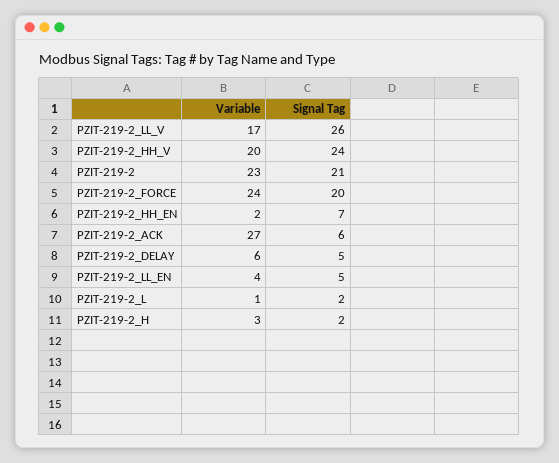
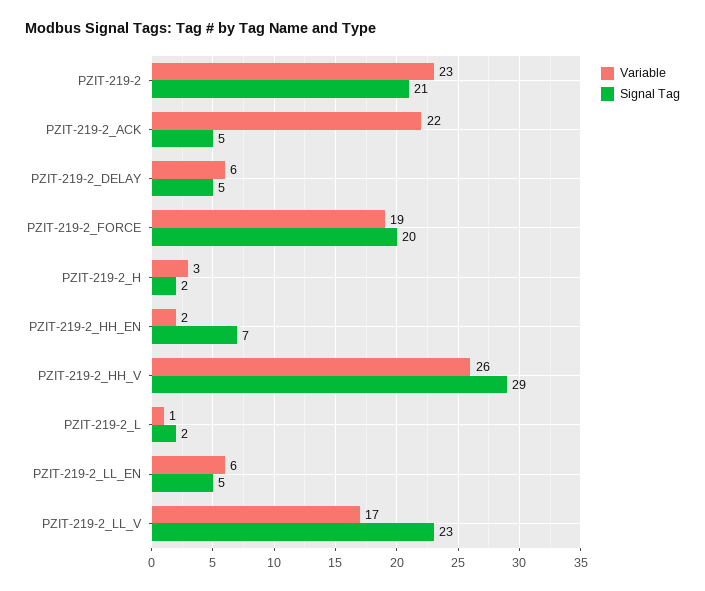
  {
    "Variable": {
      "PZIT-219-2_LL_V": 17,
-     "PZIT-219-2_HH_V": 20,
+     "PZIT-219-2_HH_V": 26,
      "PZIT-219-2": 23,
-     "PZIT-219-2_FORCE": 24,
+     "PZIT-219-2_FORCE": 19,
      "PZIT-219-2_HH_EN": 2,
-     "PZIT-219-2_ACK": 27,
+     "PZIT-219-2_ACK": 22,
      "PZIT-219-2_DELAY": 6,
-     "PZIT-219-2_LL_EN": 4,
+     "PZIT-219-2_LL_EN": 6,
      "PZIT-219-2_L": 1,
      "PZIT-219-2_H": 3
    },
    "Signal Tag": {
-     "PZIT-219-2_LL_V": 26,
+     "PZIT-219-2_LL_V": 23,
-     "PZIT-219-2_HH_V": 24,
+     "PZIT-219-2_HH_V": 29,
      "PZIT-219-2": 21,
      "PZIT-219-2_FORCE": 20,
      "PZIT-219-2_HH_EN": 7,
-     "PZIT-219-2_ACK": 6,
+     "PZIT-219-2_ACK": 5,
      "PZIT-219-2_DELAY": 5,
      "PZIT-219-2_LL_EN": 5,
      "PZIT-219-2_L": 2,
      "PZIT-219-2_H": 2
    }
  }

